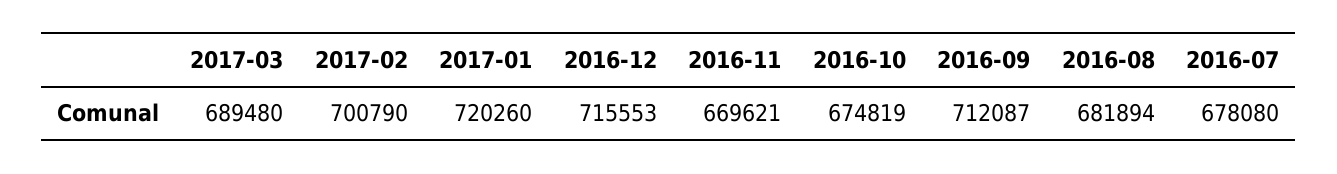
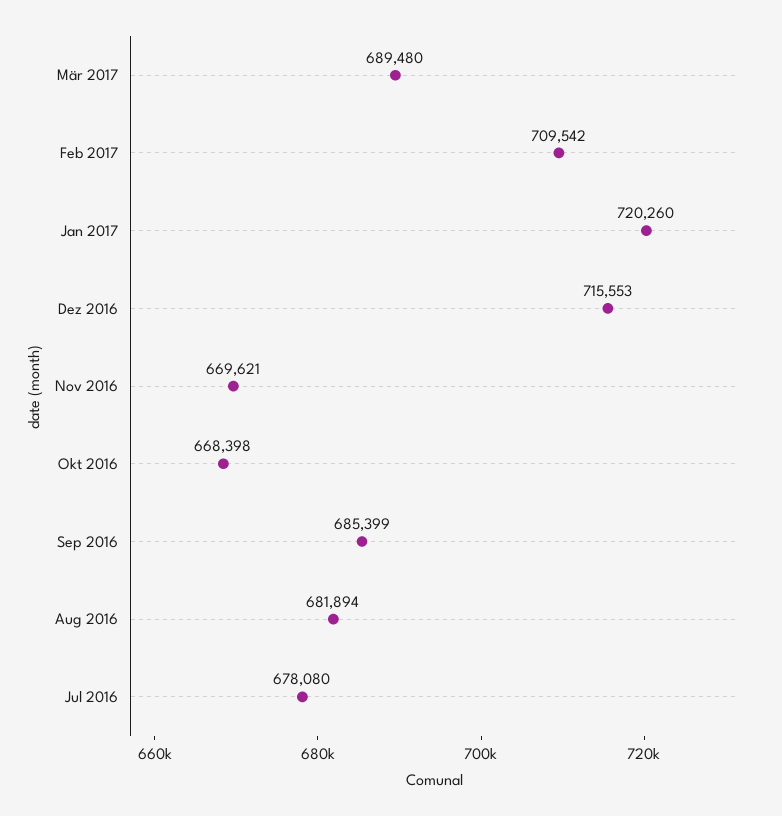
  {
    "2017-03": 689480,
-   "2017-02": 700790,
+   "2017-02": 709542,
    "2017-01": 720260,
    "2016-12": 715553,
    "2016-11": 669621,
-   "2016-10": 674819,
+   "2016-10": 668398,
-   "2016-09": 712087,
+   "2016-09": 685399,
    "2016-08": 681894,
    "2016-07": 678080
  }

